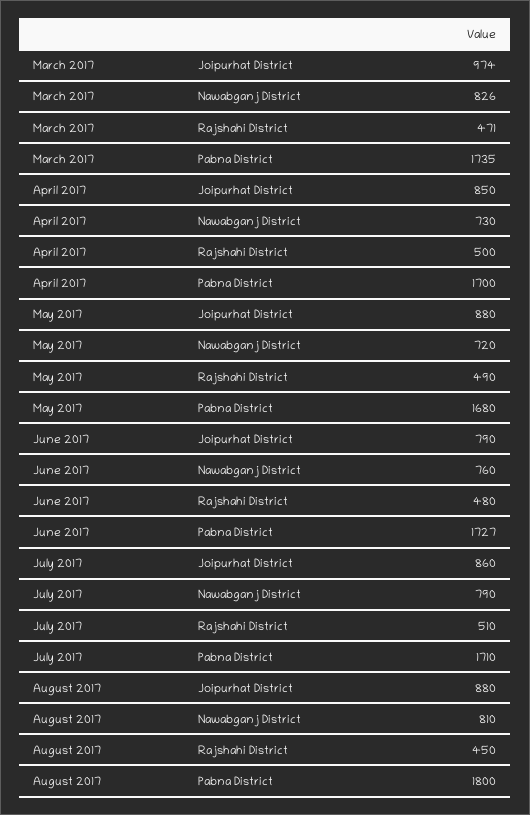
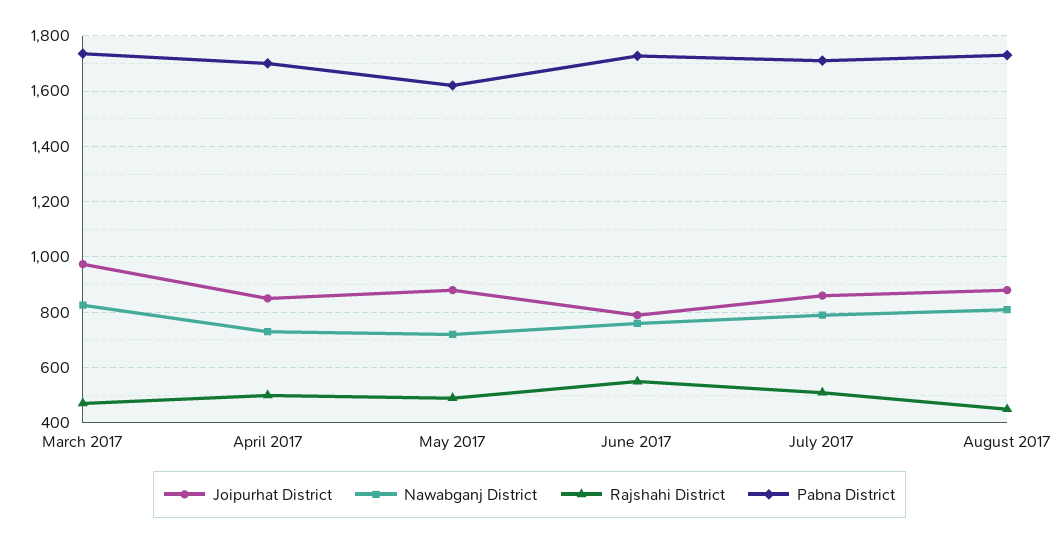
  {
    "Joipurhat District": {
      "March 2017": 974,
      "April 2017": 850,
      "May 2017": 880,
      "June 2017": 790,
      "July 2017": 860,
      "August 2017": 880
    },
    "Nawabganj District": {
      "March 2017": 826,
      "April 2017": 730,
      "May 2017": 720,
      "June 2017": 760,
      "July 2017": 790,
      "August 2017": 810
    },
    "Rajshahi District": {
      "March 2017": 471,
      "April 2017": 500,
      "May 2017": 490,
-     "June 2017": 480,
+     "June 2017": 550,
      "July 2017": 510,
      "August 2017": 450
    },
    "Pabna District": {
      "March 2017": 1735,
      "April 2017": 1700,
-     "May 2017": 1680,
+     "May 2017": 1625,
      "June 2017": 1727,
      "July 2017": 1710,
-     "August 2017": 1800
+     "August 2017": 1725
    }
  }

